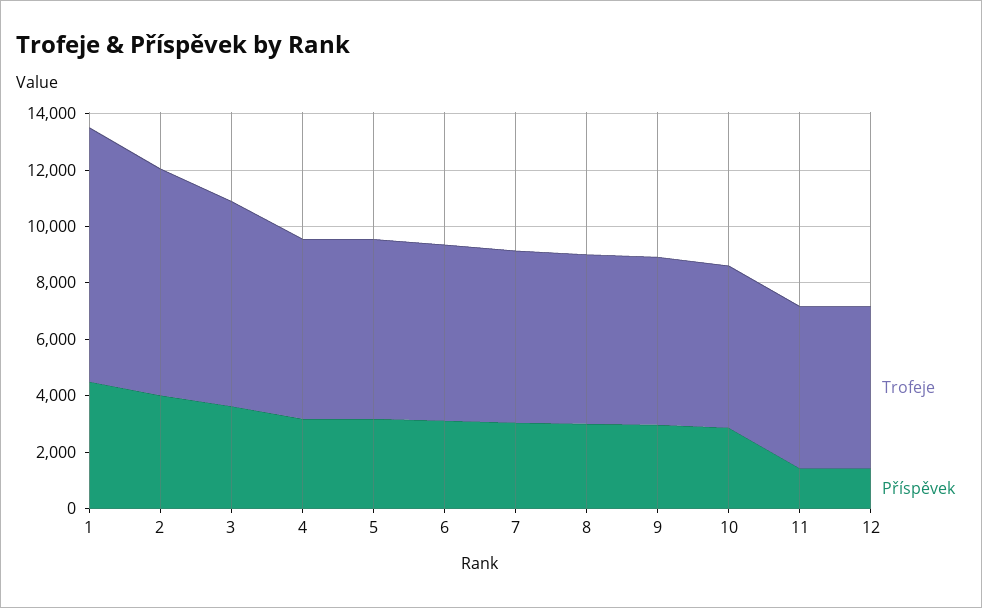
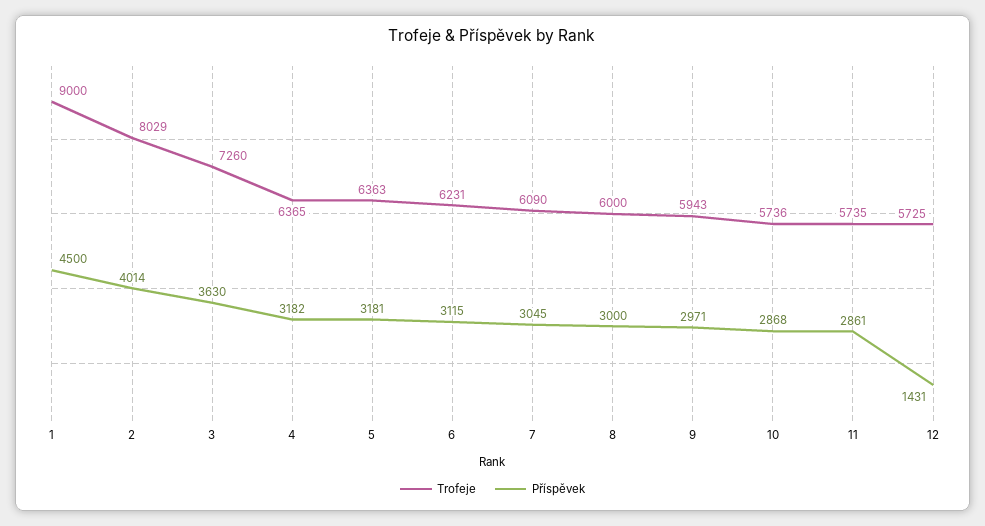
  {
    "Trofeje": {
      "1": 9000,
      "2": 8029,
      "3": 7260,
      "4": 6365,
      "5": 6363,
      "6": 6231,
      "7": 6090,
      "8": 6000,
      "9": 5943,
      "10": 5736,
      "11": 5735,
      "12": 5725
    },
    "Příspěvek": {
      "1": 4500,
      "2": 4014,
      "3": 3630,
      "4": 3182,
      "5": 3181,
      "6": 3115,
      "7": 3045,
      "8": 3000,
      "9": 2971,
      "10": 2868,
-     "11": 1500,
+     "11": 2861,
      "12": 1431
    }
  }

